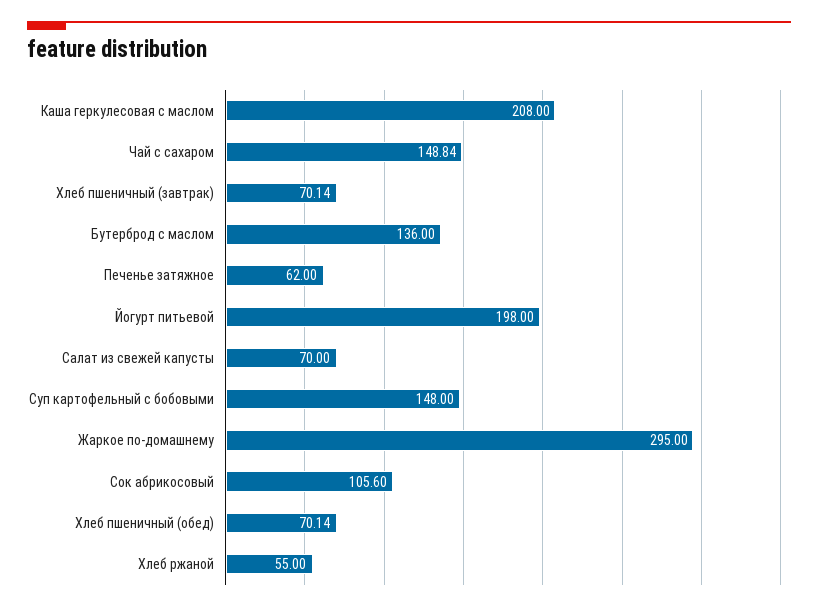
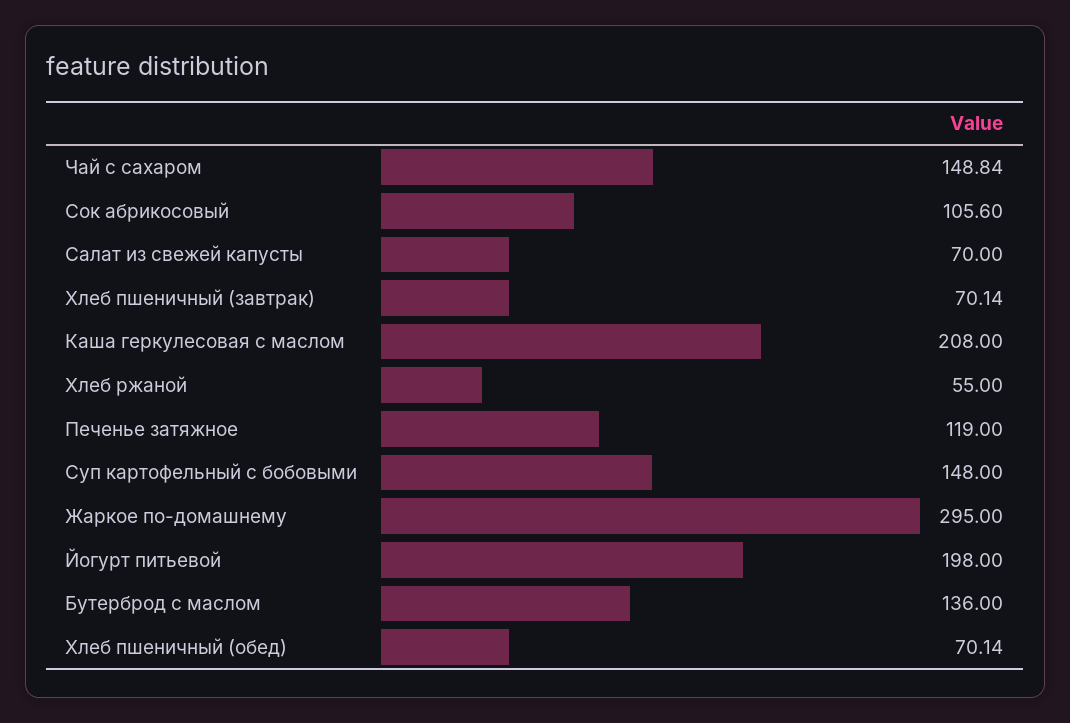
  {
    "Каша геркулесовая с маслом": 208,
    "Чай с сахаром": 148.84,
    "Хлеб пшеничный (завтрак)": 70.14,
    "Бутерброд с маслом": 136,
-   "Печенье затяжное": 62,
+   "Печенье затяжное": 119,
    "Йогурт питьевой": 198,
    "Салат из свежей капусты": 70,
    "Суп картофельный с бобовыми": 148,
    "Жаркое по-домашнему": 295,
    "Сок абрикосовый": 105.6,
    "Хлеб пшеничный (обед)": 70.14,
    "Хлеб ржаной": 55
  }

